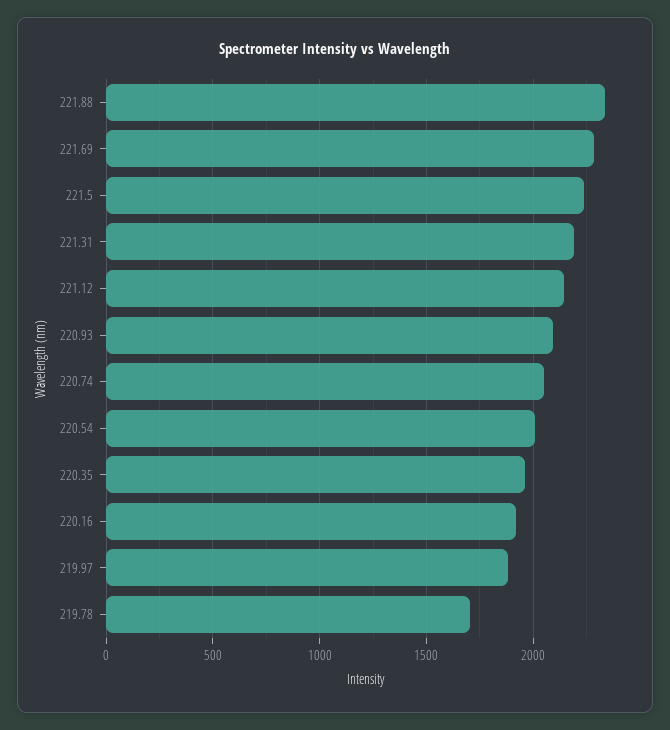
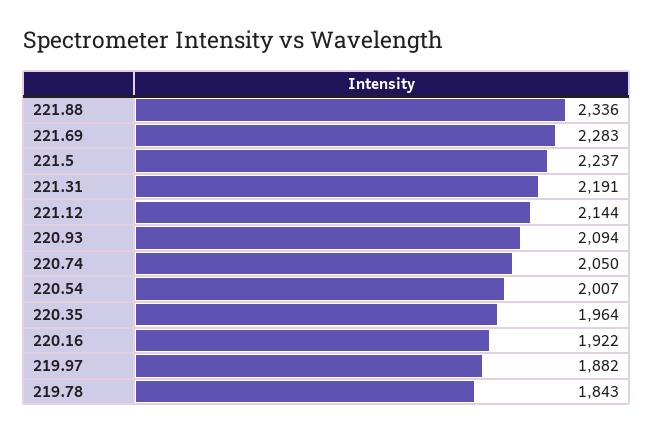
  {
    "221.88": 2336,
    "221.69": 2283,
    "221.5": 2237,
    "221.31": 2191,
    "221.12": 2144,
    "220.93": 2094,
    "220.74": 2050,
    "220.54": 2007,
    "220.35": 1964,
    "220.16": 1922,
    "219.97": 1882,
-   "219.78": 1700
+   "219.78": 1843
  }

